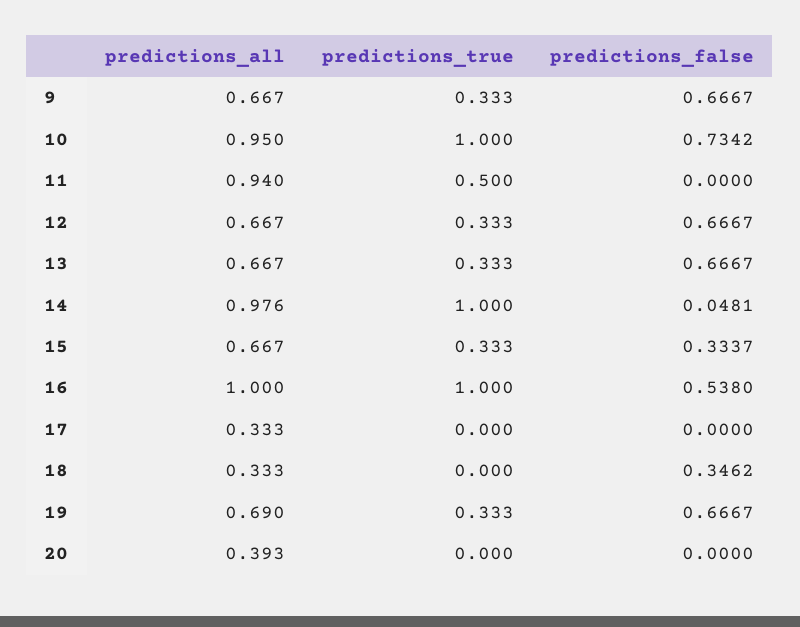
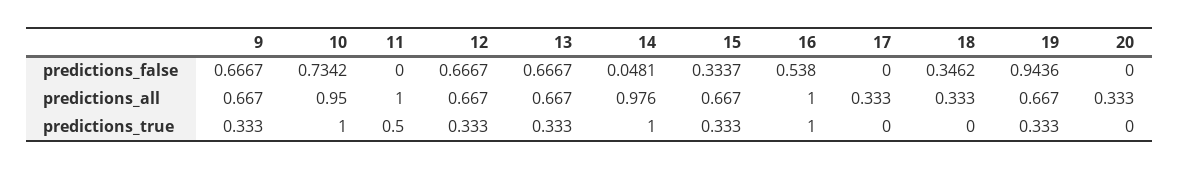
  {
    "predictions_all": {
      "9": 0.667,
      "10": 0.95,
-     "11": 0.94,
+     "11": 1,
      "12": 0.667,
      "13": 0.667,
      "14": 0.976,
      "15": 0.667,
      "16": 1,
      "17": 0.333,
      "18": 0.333,
-     "19": 0.69,
+     "19": 0.667,
-     "20": 0.393
+     "20": 0.333
    },
    "predictions_true": {
      "9": 0.333,
      "10": 1,
      "11": 0.5,
      "12": 0.333,
      "13": 0.333,
      "14": 1,
      "15": 0.333,
      "16": 1,
      "17": 0,
      "18": 0,
      "19": 0.333,
      "20": 0
    },
    "predictions_false": {
      "9": 0.6667,
      "10": 0.7342,
      "11": 0,
      "12": 0.6667,
      "13": 0.6667,
      "14": 0.0481,
      "15": 0.3337,
      "16": 0.538,
      "17": 0,
      "18": 0.3462,
-     "19": 0.6667,
+     "19": 0.9436,
      "20": 0
    }
  }

